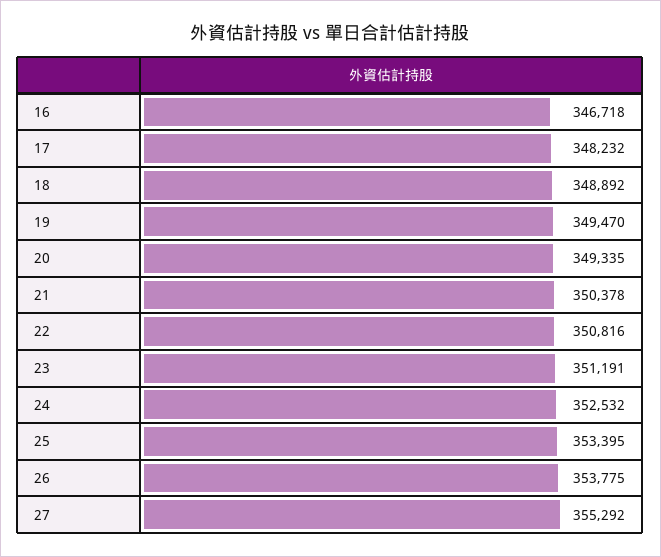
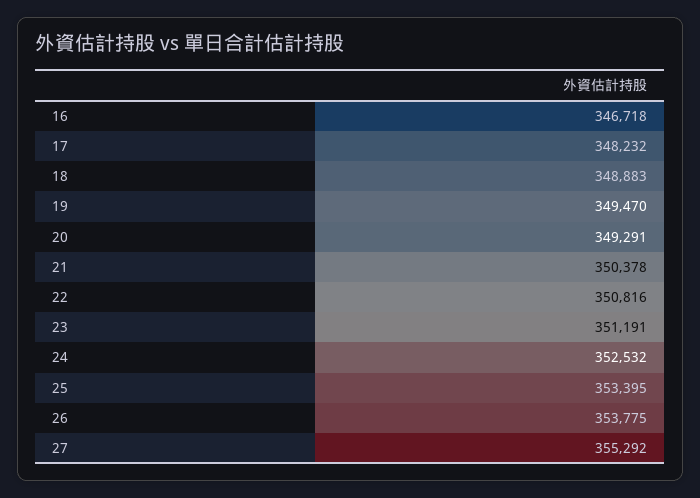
  {
    "16": 346718,
    "17": 348232,
-   "18": 348892,
+   "18": 348883,
    "19": 349470,
-   "20": 349335,
+   "20": 349291,
    "21": 350378,
    "22": 350816,
    "23": 351191,
    "24": 352532,
    "25": 353395,
    "26": 353775,
    "27": 355292
  }

